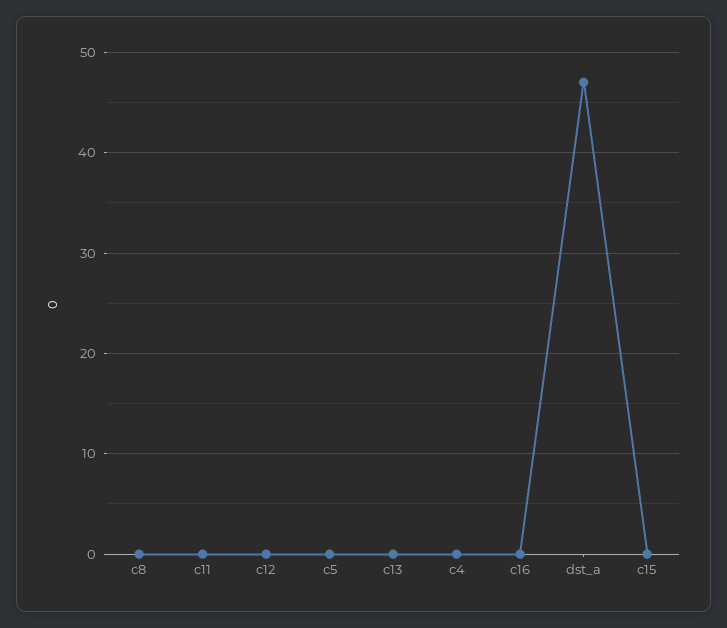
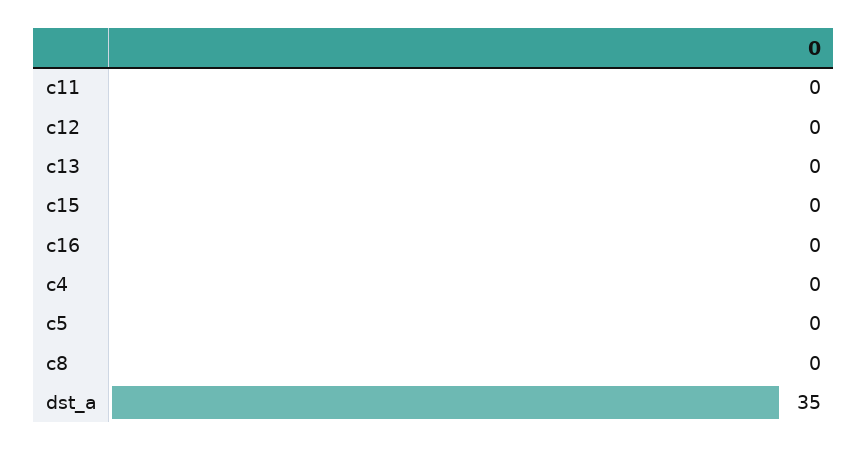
  {
    "c8": 0,
    "c11": 0,
    "c12": 0,
    "c5": 0,
    "c13": 0,
    "c4": 0,
    "c16": 0,
-   "dst_a": 47,
+   "dst_a": 35,
    "c15": 0
  }

